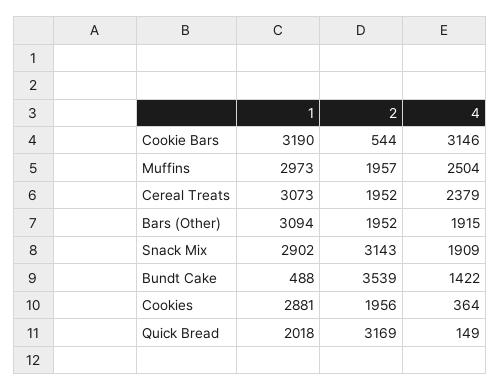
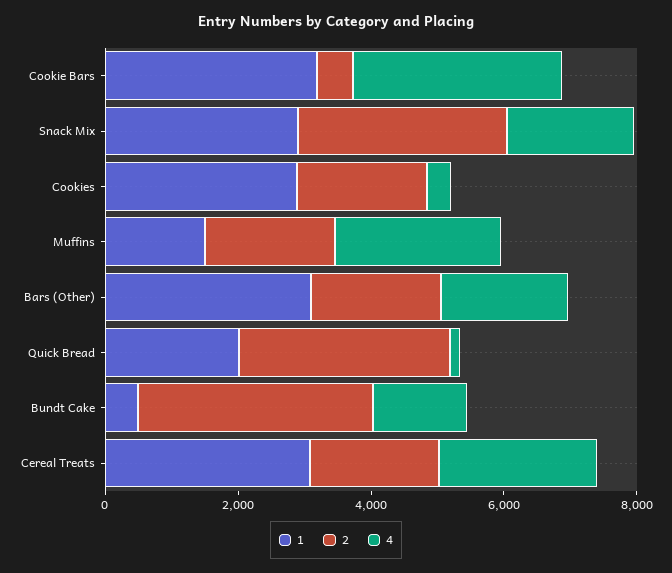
  {
    "1": {
      "Cookie Bars": 3190,
-     "Muffins": 2973,
+     "Muffins": 1500,
      "Cereal Treats": 3073,
      "Bars (Other)": 3094,
      "Snack Mix": 2902,
      "Bundt Cake": 488,
      "Cookies": 2881,
      "Quick Bread": 2018
    },
    "2": {
      "Cookie Bars": 544,
      "Muffins": 1957,
      "Cereal Treats": 1952,
      "Bars (Other)": 1952,
      "Snack Mix": 3143,
      "Bundt Cake": 3539,
      "Cookies": 1956,
      "Quick Bread": 3169
    },
    "4": {
      "Cookie Bars": 3146,
      "Muffins": 2504,
      "Cereal Treats": 2379,
      "Bars (Other)": 1915,
      "Snack Mix": 1909,
      "Bundt Cake": 1422,
      "Cookies": 364,
      "Quick Bread": 149
    }
  }

